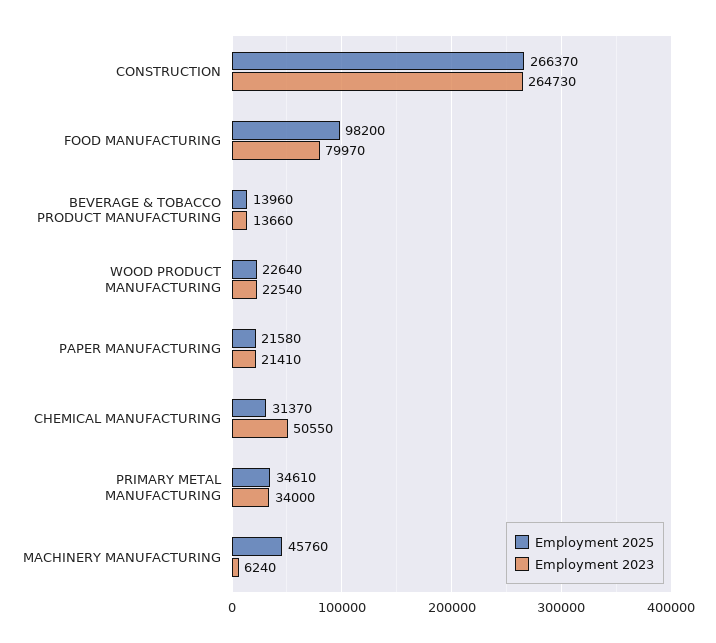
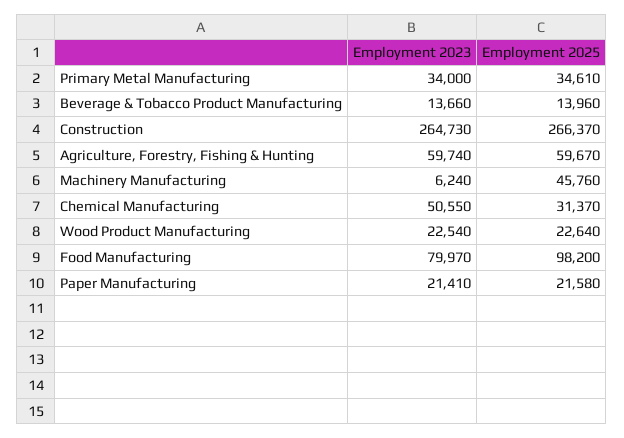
  {
    "Employment 2025": {
      "CONSTRUCTION": 266370,
      "FOOD MANUFACTURING": 98200,
      "BEVERAGE & TOBACCO PRODUCT MANUFACTURING": 13960,
      "WOOD PRODUCT MANUFACTURING": 22640,
      "PAPER MANUFACTURING": 21580,
      "CHEMICAL MANUFACTURING": 31370,
      "PRIMARY METAL MANUFACTURING": 34610,
-     "MACHINERY MANUFACTURING": 45760
+     "MACHINERY MANUFACTURING": 45760,
+     "Agriculture, Forestry, Fishing & Hunting": 59670
    },
    "Employment 2023": {
      "CONSTRUCTION": 264730,
      "FOOD MANUFACTURING": 79970,
      "BEVERAGE & TOBACCO PRODUCT MANUFACTURING": 13660,
      "WOOD PRODUCT MANUFACTURING": 22540,
      "PAPER MANUFACTURING": 21410,
      "CHEMICAL MANUFACTURING": 50550,
      "PRIMARY METAL MANUFACTURING": 34000,
-     "MACHINERY MANUFACTURING": 6240
+     "MACHINERY MANUFACTURING": 6240,
+     "Agriculture, Forestry, Fishing & Hunting": 59740
    }
  }

